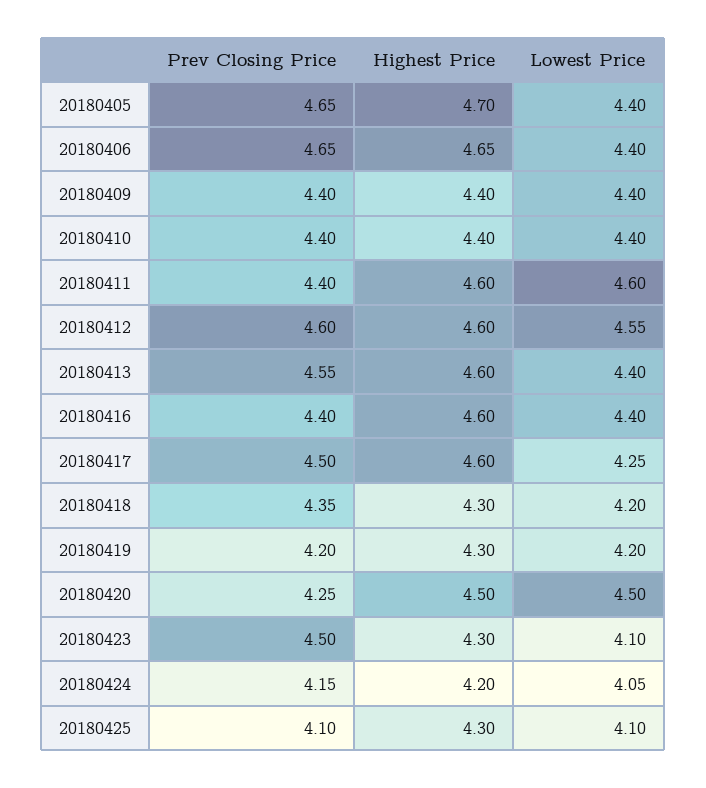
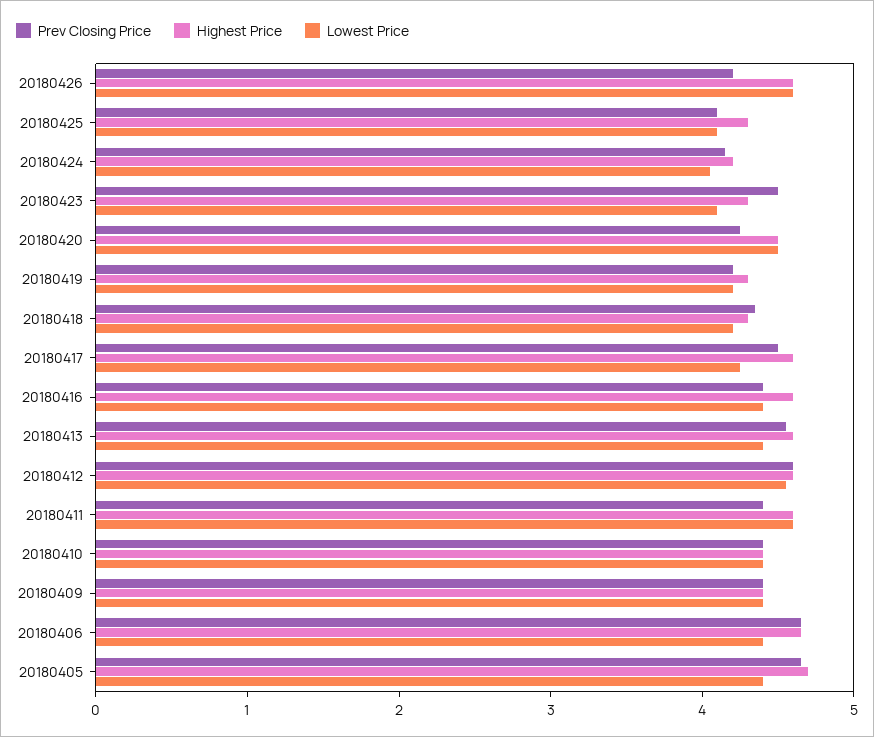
  {
    "Prev Closing Price": {
      "20180405": 4.65,
      "20180406": 4.65,
      "20180409": 4.4,
      "20180410": 4.4,
      "20180411": 4.4,
      "20180412": 4.6,
      "20180413": 4.55,
      "20180416": 4.4,
      "20180417": 4.5,
      "20180418": 4.35,
      "20180419": 4.2,
      "20180420": 4.25,
      "20180423": 4.5,
      "20180424": 4.15,
-     "20180425": 4.1
+     "20180425": 4.1,
+     "20180426": 4.2
    },
    "Highest Price": {
      "20180405": 4.7,
      "20180406": 4.65,
      "20180409": 4.4,
      "20180410": 4.4,
      "20180411": 4.6,
      "20180412": 4.6,
      "20180413": 4.6,
      "20180416": 4.6,
      "20180417": 4.6,
      "20180418": 4.3,
      "20180419": 4.3,
      "20180420": 4.5,
      "20180423": 4.3,
      "20180424": 4.2,
-     "20180425": 4.3
+     "20180425": 4.3,
+     "20180426": 4.6
    },
    "Lowest Price": {
      "20180405": 4.4,
      "20180406": 4.4,
      "20180409": 4.4,
      "20180410": 4.4,
      "20180411": 4.6,
      "20180412": 4.55,
      "20180413": 4.4,
      "20180416": 4.4,
      "20180417": 4.25,
      "20180418": 4.2,
      "20180419": 4.2,
      "20180420": 4.5,
      "20180423": 4.1,
      "20180424": 4.05,
-     "20180425": 4.1
+     "20180425": 4.1,
+     "20180426": 4.6
    }
  }

